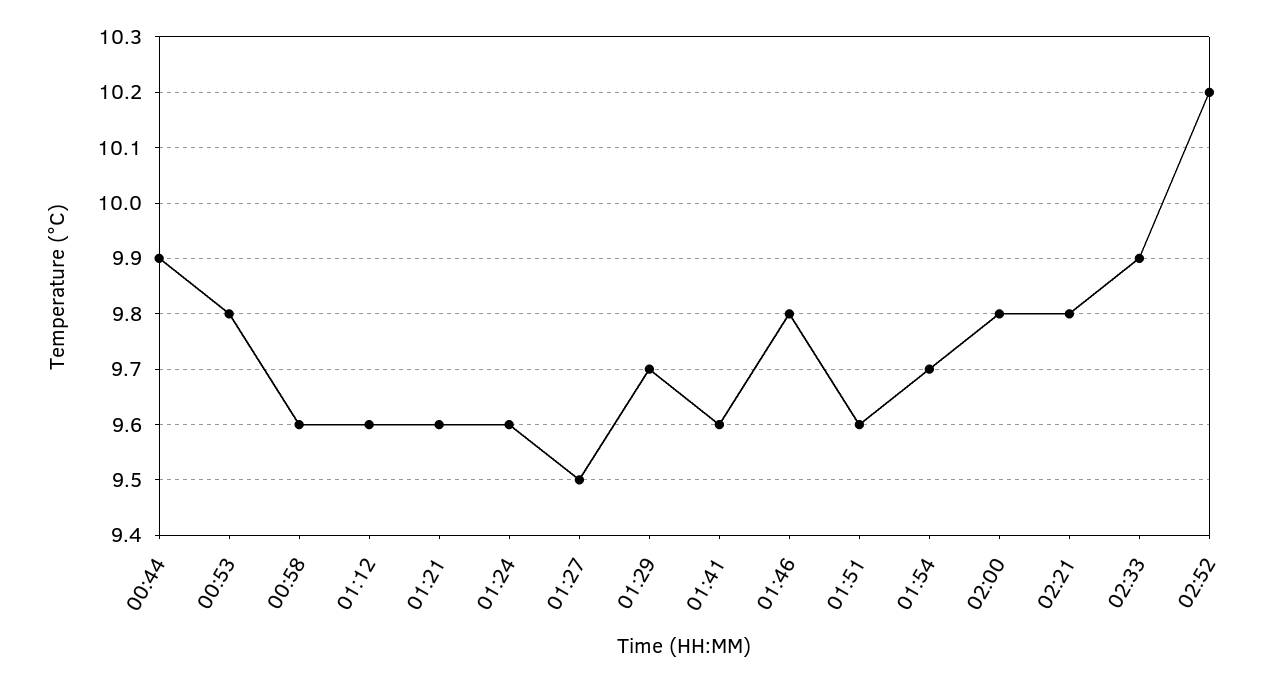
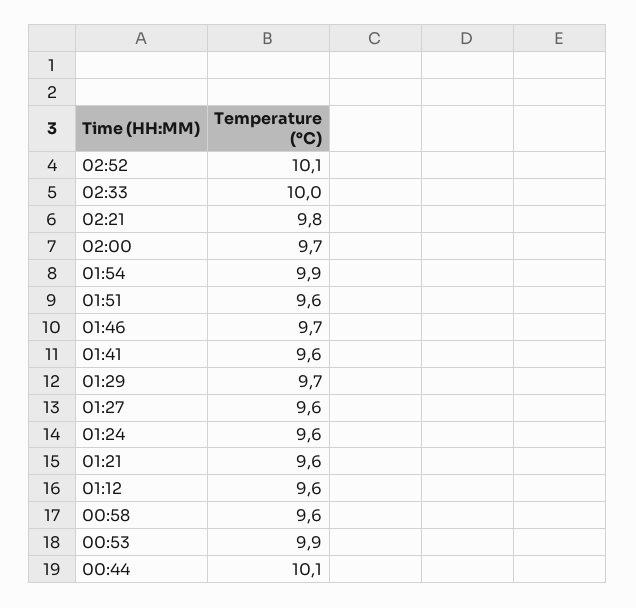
  {
-   "00:44": 9.9,
+   "00:44": 10.1,
-   "00:53": 9.8,
+   "00:53": 9.9,
    "00:58": 9.6,
    "01:12": 9.6,
    "01:21": 9.6,
    "01:24": 9.6,
-   "01:27": 9.5,
+   "01:27": 9.6,
    "01:29": 9.7,
    "01:41": 9.6,
-   "01:46": 9.8,
+   "01:46": 9.7,
    "01:51": 9.6,
-   "01:54": 9.7,
+   "01:54": 9.9,
-   "02:00": 9.8,
+   "02:00": 9.7,
    "02:21": 9.8,
-   "02:33": 9.9,
+   "02:33": 10,
-   "02:52": 10.2
+   "02:52": 10.1
  }

